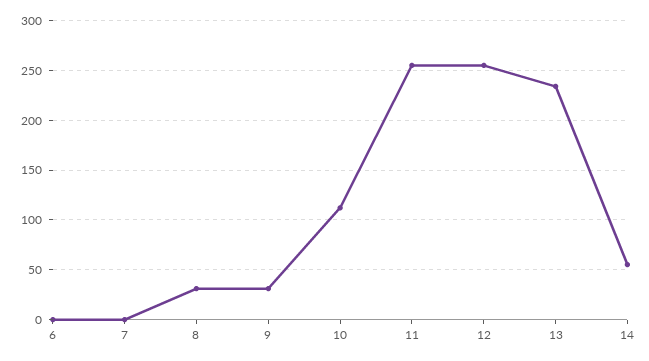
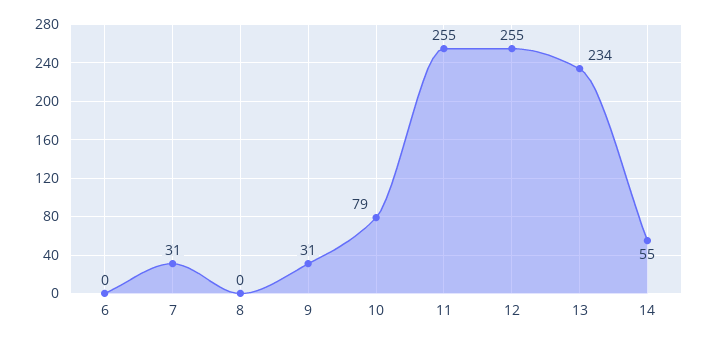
  {
    "6": 0,
-   "7": 0,
+   "7": 31,
-   "8": 30,
+   "8": 0,
    "9": 31,
-   "10": 110,
+   "10": 79,
    "11": 255,
    "12": 255,
    "13": 234,
    "14": 55
  }

